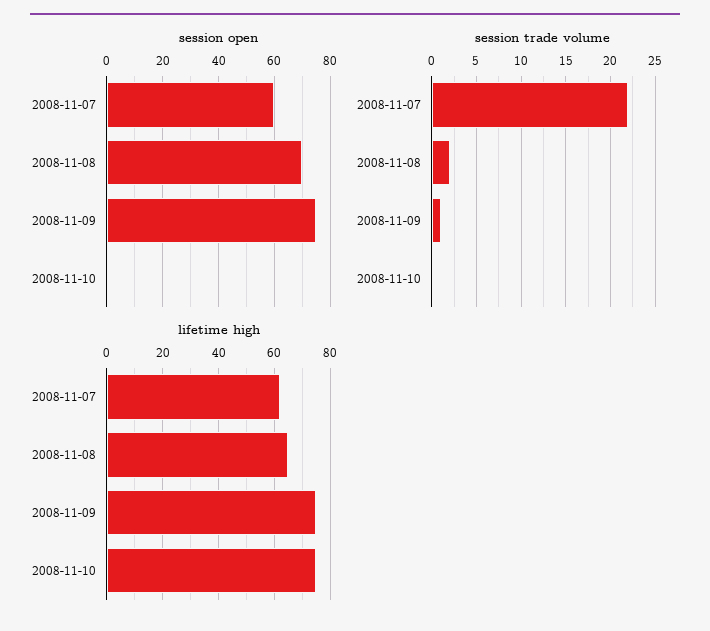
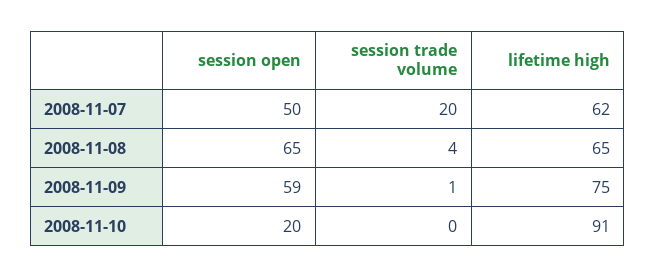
  {
    "session open": {
-     "2008-11-07": 60,
+     "2008-11-07": 50,
-     "2008-11-08": 70,
+     "2008-11-08": 65,
-     "2008-11-09": 75,
+     "2008-11-09": 59,
-     "2008-11-10": 0
+     "2008-11-10": 20
    },
    "session trade volume": {
-     "2008-11-07": 22,
+     "2008-11-07": 20,
-     "2008-11-08": 2,
+     "2008-11-08": 4,
      "2008-11-09": 1,
      "2008-11-10": 0
    },
    "lifetime high": {
      "2008-11-07": 62,
      "2008-11-08": 65,
      "2008-11-09": 75,
-     "2008-11-10": 75
+     "2008-11-10": 91
    }
  }

